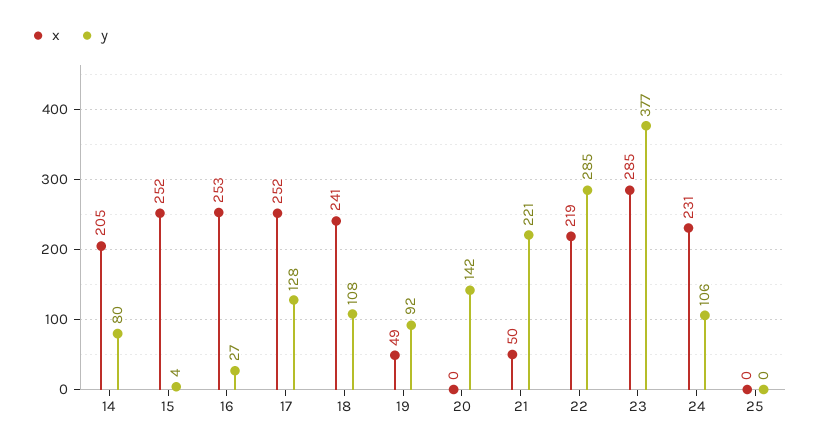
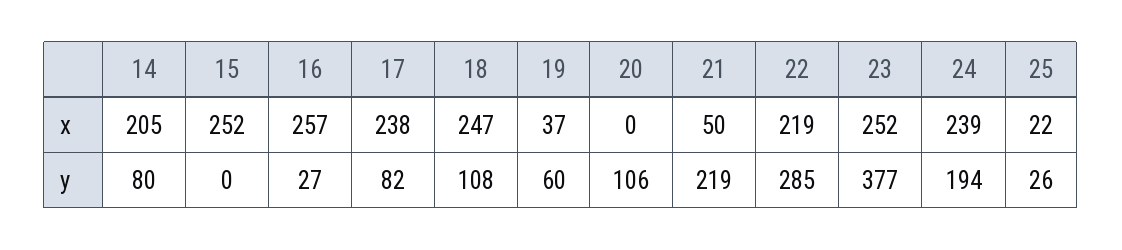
  {
    "x": {
      "14": 205,
      "15": 252,
-     "16": 253,
+     "16": 257,
-     "17": 252,
+     "17": 238,
-     "18": 241,
+     "18": 247,
-     "19": 49,
+     "19": 37,
      "20": 0,
      "21": 50,
      "22": 219,
-     "23": 285,
+     "23": 252,
-     "24": 231,
+     "24": 239,
-     "25": 0
+     "25": 22
    },
    "y": {
      "14": 80,
-     "15": 4,
+     "15": 0,
      "16": 27,
-     "17": 128,
+     "17": 82,
      "18": 108,
-     "19": 92,
+     "19": 60,
-     "20": 142,
+     "20": 106,
-     "21": 221,
+     "21": 219,
      "22": 285,
      "23": 377,
-     "24": 106,
+     "24": 194,
-     "25": 0
+     "25": 26
    }
  }

